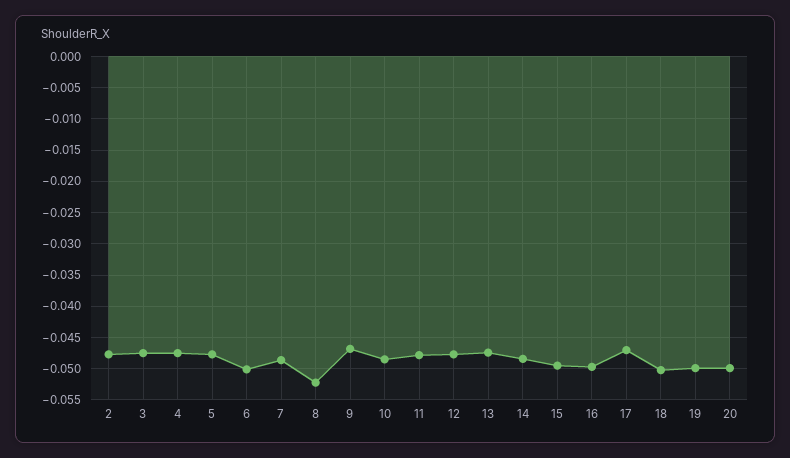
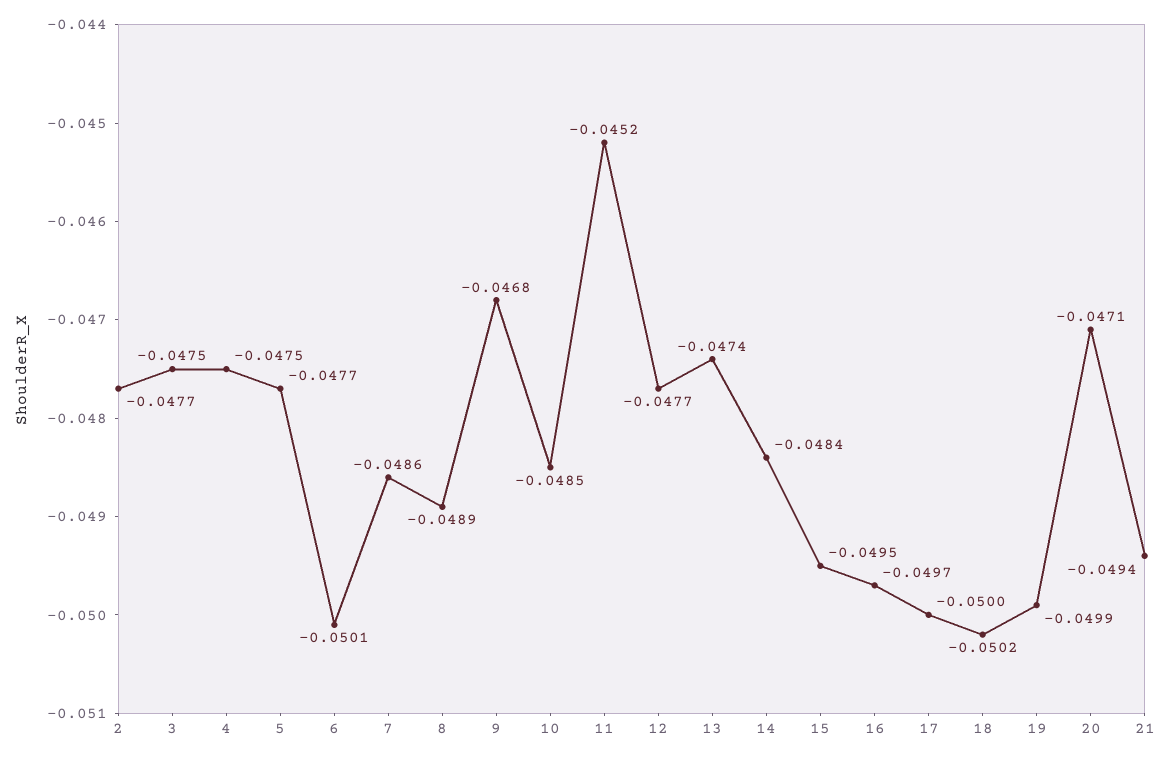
  {
    "2": -0.0477,
    "3": -0.0475,
    "4": -0.0475,
    "5": -0.0477,
    "6": -0.0501,
    "7": -0.0486,
-   "8": -0.052,
+   "8": -0.0489,
    "9": -0.0468,
    "10": -0.0485,
-   "11": -0.048,
+   "11": -0.0452,
    "12": -0.0477,
    "13": -0.0474,
    "14": -0.0484,
    "15": -0.0495,
    "16": -0.0497,
-   "17": -0.047,
+   "17": -0.05,
    "18": -0.0502,
    "19": -0.0499,
-   "20": -0.05
+   "20": -0.0471,
+   "21": -0.0494
  }

